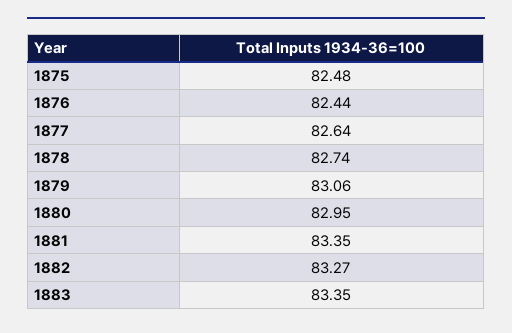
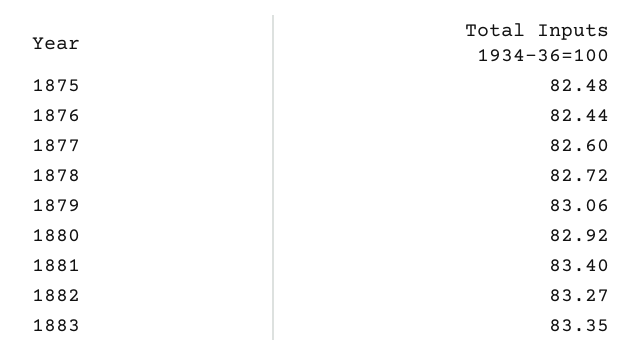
  {
    "1875": 82.48,
    "1876": 82.44,
-   "1877": 82.64,
+   "1877": 82.6,
-   "1878": 82.74,
+   "1878": 82.72,
    "1879": 83.06,
-   "1880": 82.95,
+   "1880": 82.92,
-   "1881": 83.35,
+   "1881": 83.4,
    "1882": 83.27,
    "1883": 83.35
  }

